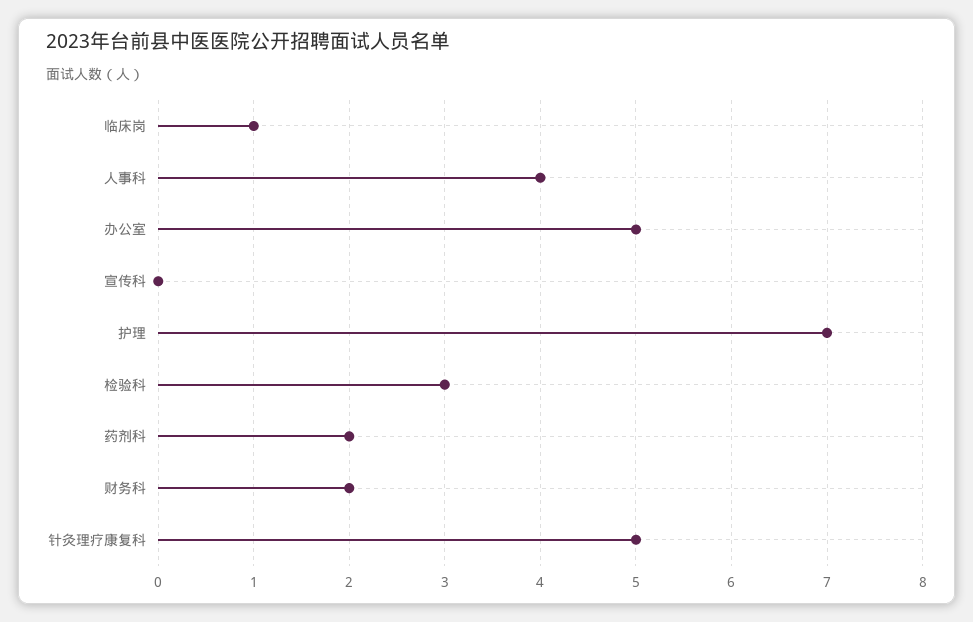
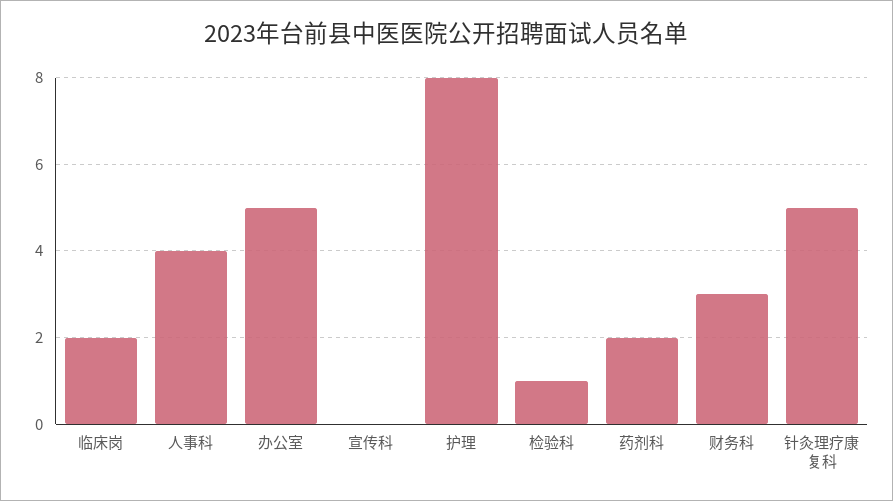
  {
-   "临床岗": 1,
+   "临床岗": 2,
    "人事科": 4,
    "办公室": 5,
    "宣传科": 0,
-   "护理": 7,
+   "护理": 8,
-   "检验科": 3,
+   "检验科": 1,
    "药剂科": 2,
-   "财务科": 2,
+   "财务科": 3,
    "针灸理疗康复科": 5
  }

